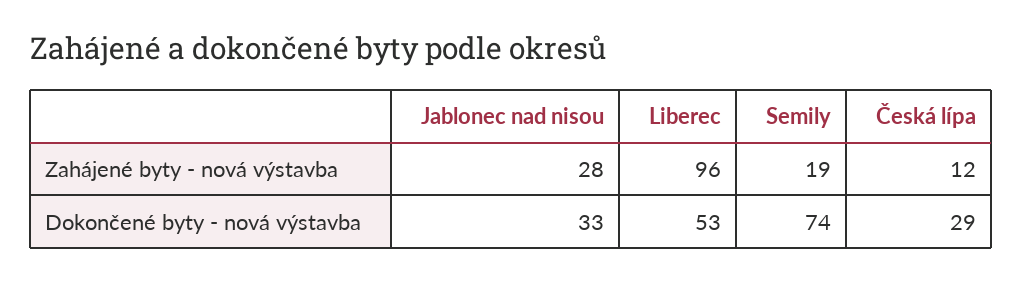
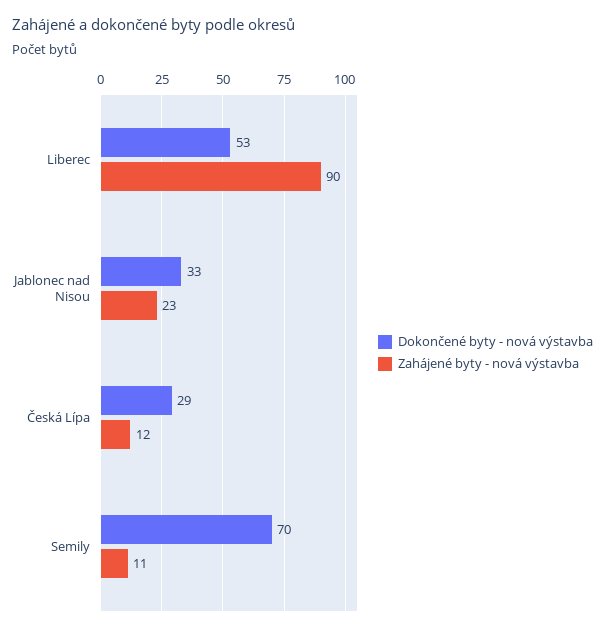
  {
    "Zahájené byty - nová výstavba": {
-     "Jablonec nad nisou": 28,
+     "Jablonec nad nisou": 23,
-     "Liberec": 96,
+     "Liberec": 90,
-     "Semily": 19,
+     "Semily": 11,
      "Česká lípa": 12
    },
    "Dokončené byty - nová výstavba": {
      "Jablonec nad nisou": 33,
      "Liberec": 53,
-     "Semily": 74,
+     "Semily": 70,
      "Česká lípa": 29
    }
  }

